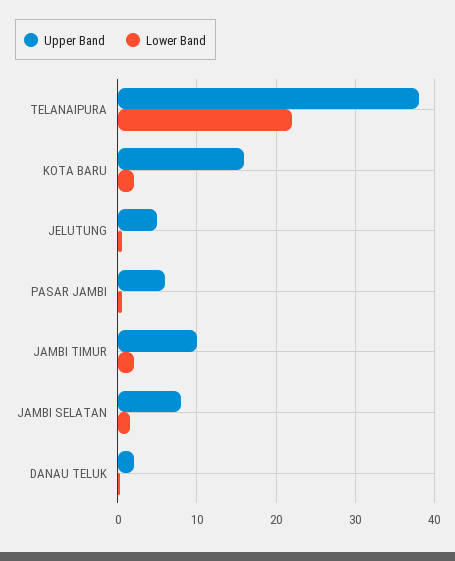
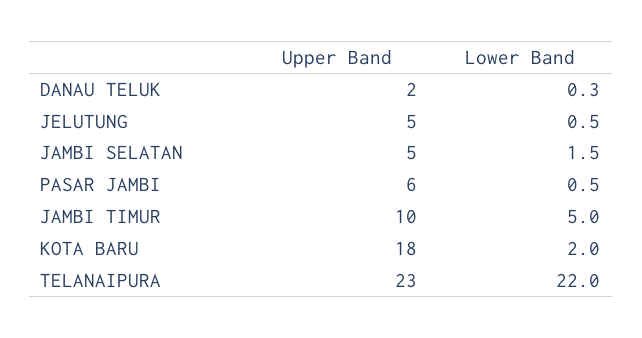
  {
    "Upper Band": {
-     "TELANAIPURA": 38,
+     "TELANAIPURA": 23,
-     "KOTA BARU": 16,
+     "KOTA BARU": 18,
      "JELUTUNG": 5,
      "PASAR JAMBI": 6,
      "JAMBI TIMUR": 10,
-     "JAMBI SELATAN": 8,
+     "JAMBI SELATAN": 5,
      "DANAU TELUK": 2
    },
    "Lower Band": {
      "TELANAIPURA": 22,
      "KOTA BARU": 2,
      "JELUTUNG": 0.5,
      "PASAR JAMBI": 0.5,
-     "JAMBI TIMUR": 2,
+     "JAMBI TIMUR": 5,
      "JAMBI SELATAN": 1.5,
      "DANAU TELUK": 0.3
    }
  }

